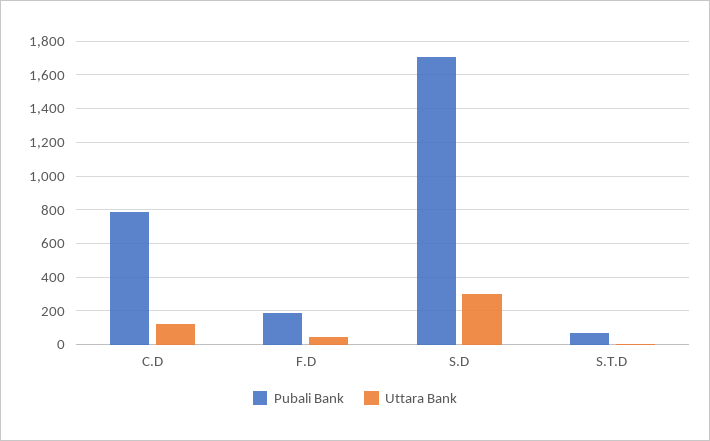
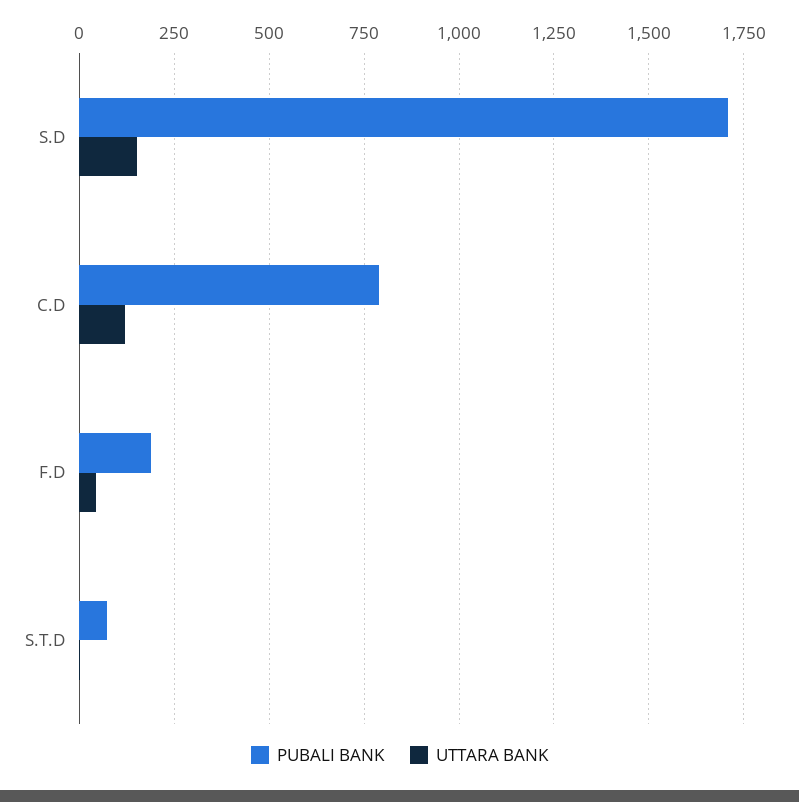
  {
    "Pubali Bank": {
      "C.D": 800,
      "F.D": 200,
      "S.D": 1700,
      "S.T.D": 75
    },
    "Uttara Bank": {
      "C.D": 125,
      "F.D": 50,
-     "S.D": 300,
+     "S.D": 150,
      "S.T.D": 0
    }
  }

